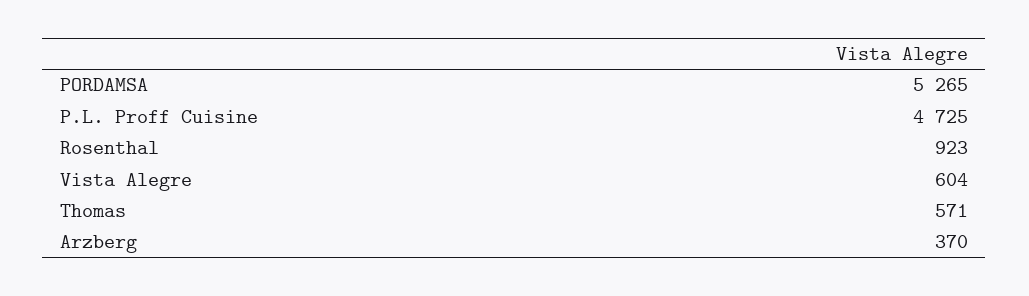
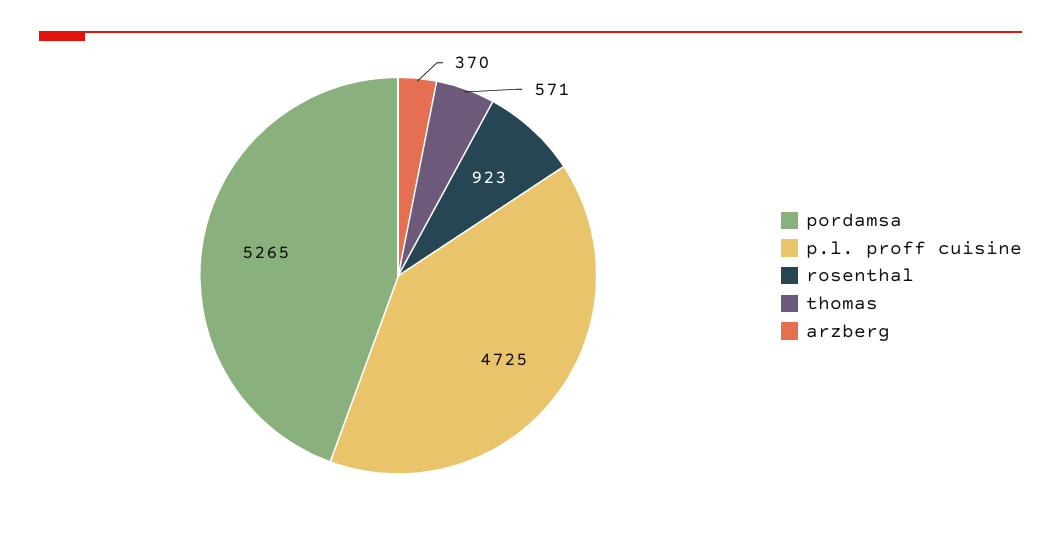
  {
    "PORDAMSA": 5265,
    "P.L. Proff Cuisine": 4725,
    "Rosenthal": 923,
-   "Vista Alegre": 604,
    "Thomas": 571,
    "Arzberg": 370
  }

